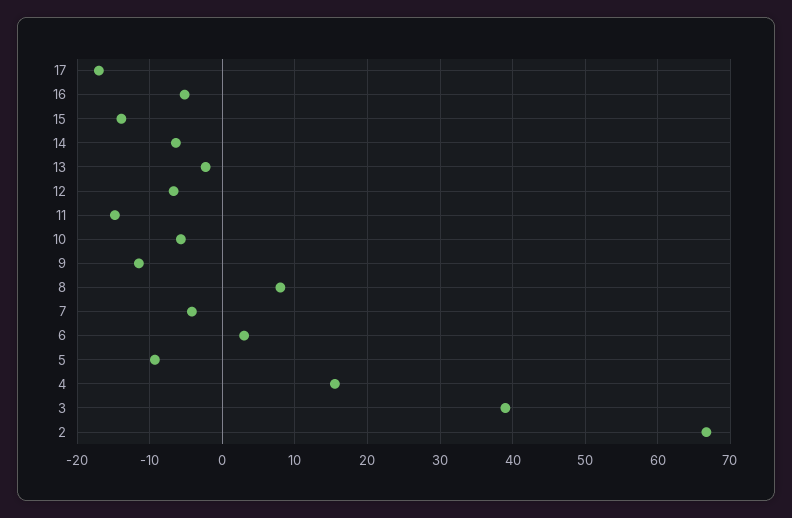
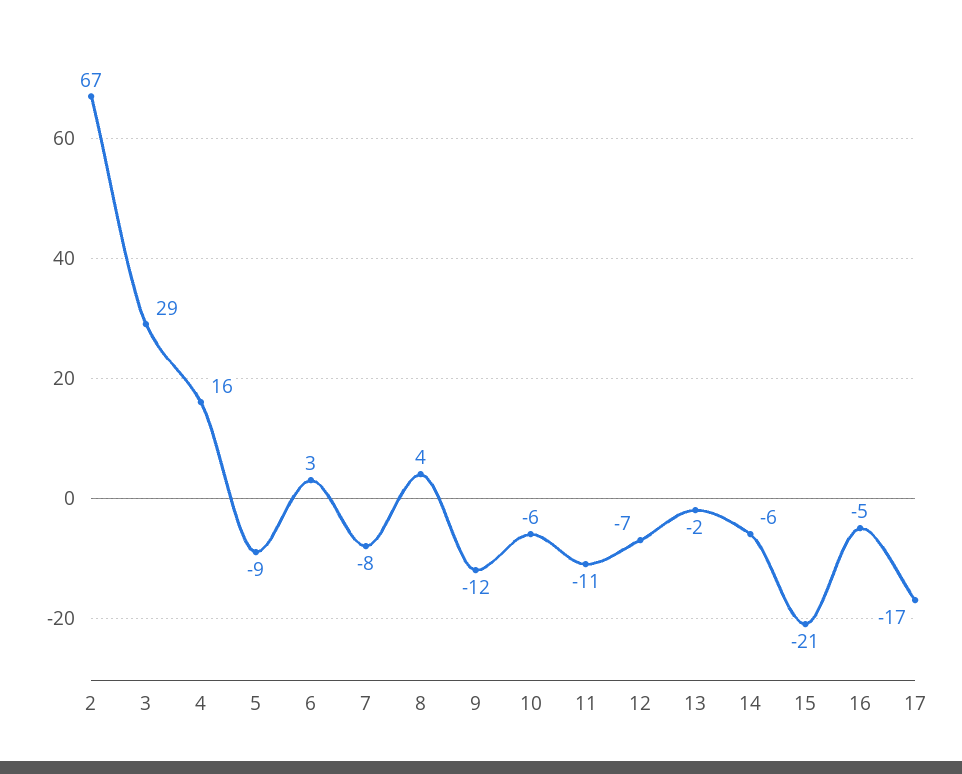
  {
    "17": -17,
    "16": -5,
-   "15": -14,
+   "15": -21,
    "14": -6,
    "13": -2,
    "12": -7,
-   "11": -15,
+   "11": -11,
    "10": -6,
    "9": -12,
-   "8": 8,
+   "8": 4,
-   "7": -4,
+   "7": -8,
    "6": 3,
    "5": -9,
    "4": 16,
-   "3": 39,
+   "3": 29,
    "2": 67
  }

